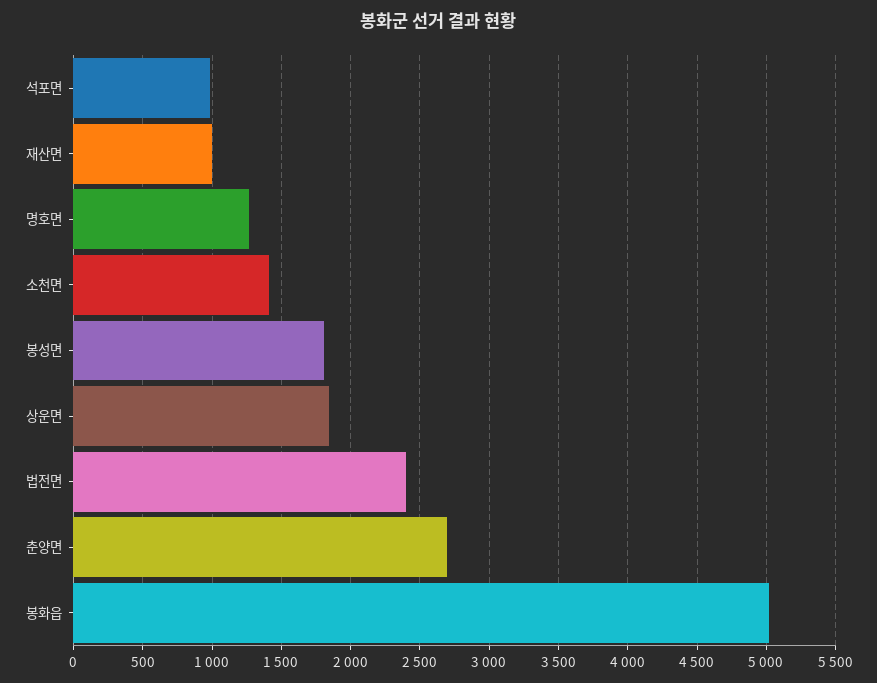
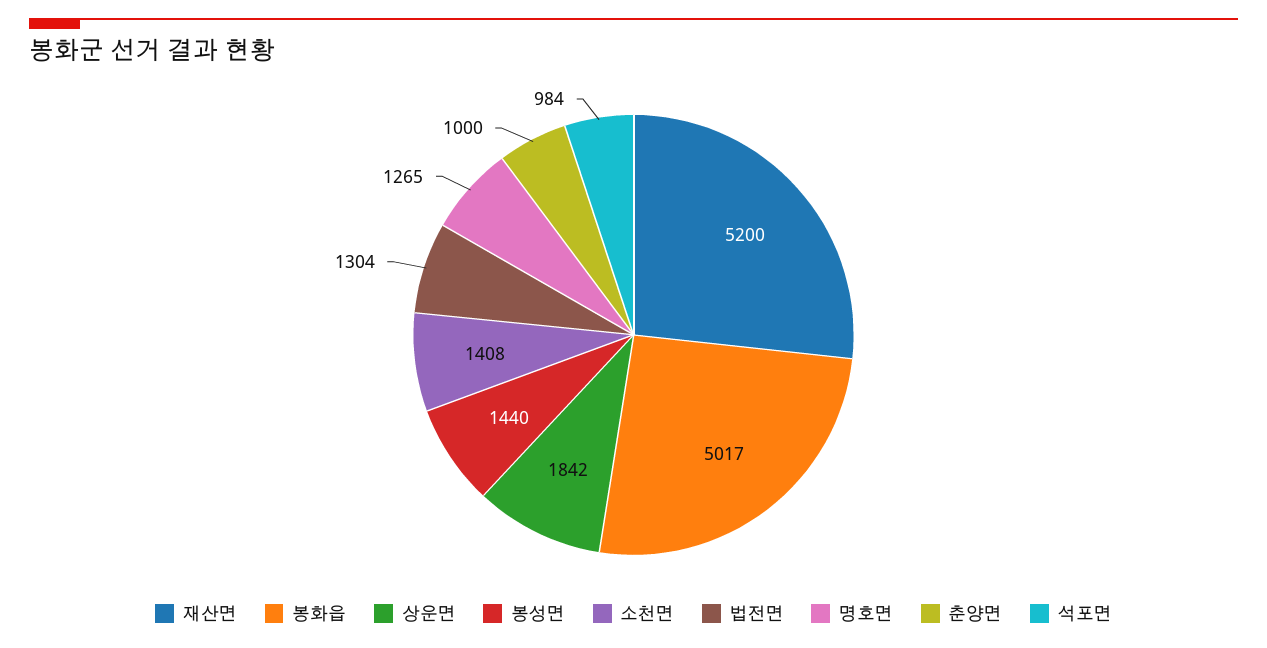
  {
    "석포면": 984,
-   "재산면": 1000,
+   "재산면": 5200,
    "명호면": 1265,
    "소천면": 1408,
-   "봉성면": 1800,
+   "봉성면": 1440,
    "상운면": 1842,
-   "법전면": 2400,
+   "법전면": 1304,
-   "춘양면": 2700,
+   "춘양면": 1000,
    "봉화읍": 5017
  }

